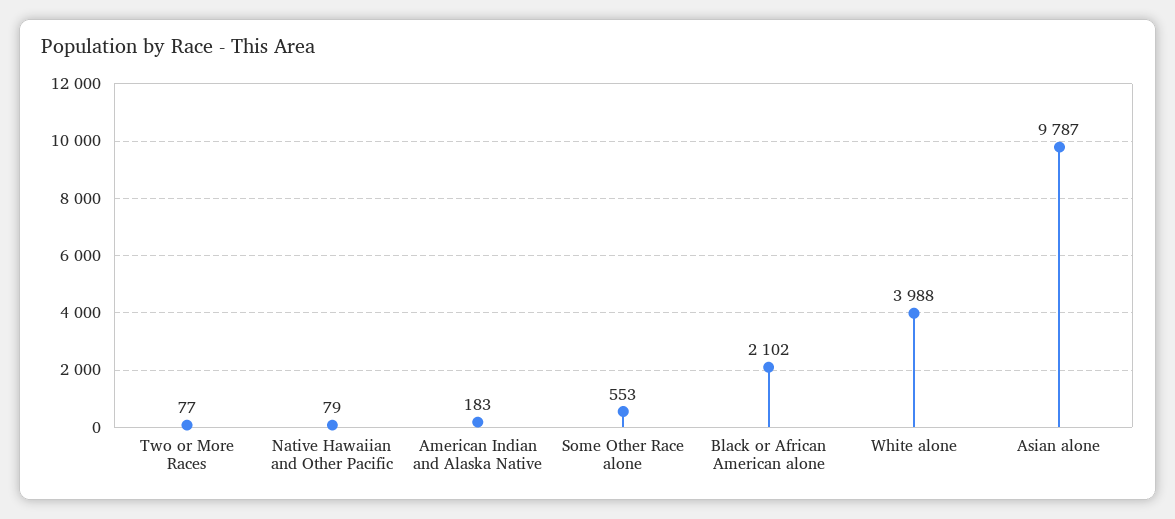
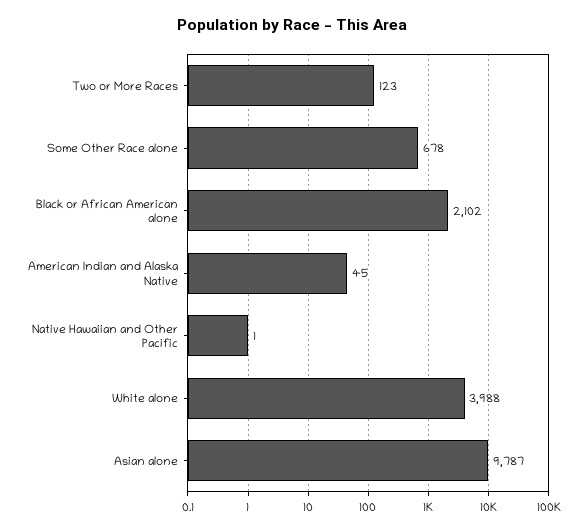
  {
-   "Two or More Races": 77,
+   "Two or More Races": 123,
-   "Native Hawaiian and Other Pacific": 79,
+   "Native Hawaiian and Other Pacific": 1,
-   "American Indian and Alaska Native": 183,
+   "American Indian and Alaska Native": 45,
-   "Some Other Race alone": 553,
+   "Some Other Race alone": 678,
    "Black or African American alone": 2102,
    "White alone": 3988,
    "Asian alone": 9787
  }

